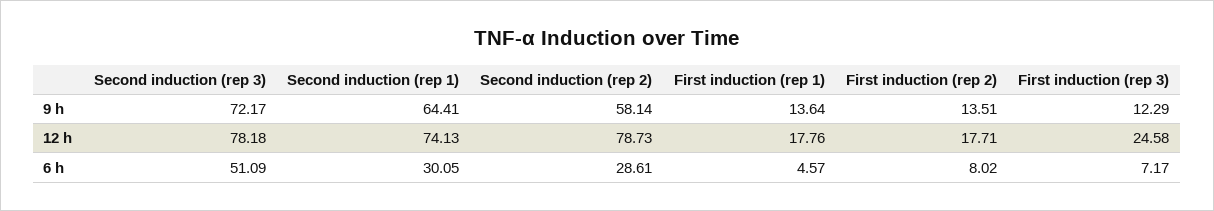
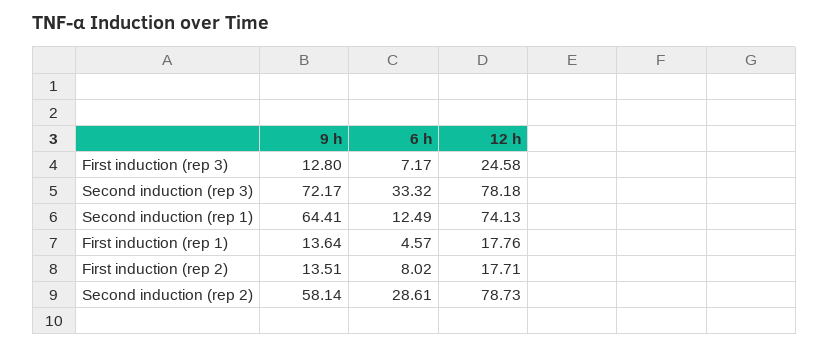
  {
    "Second induction (rep 3)": {
      "9 h": 72.17,
      "12 h": 78.18,
-     "6 h": 51.09
+     "6 h": 33.32
    },
    "Second induction (rep 1)": {
      "9 h": 64.41,
      "12 h": 74.13,
-     "6 h": 30.05
+     "6 h": 12.49
    },
    "Second induction (rep 2)": {
      "9 h": 58.14,
      "12 h": 78.73,
      "6 h": 28.61
    },
    "First induction (rep 1)": {
      "9 h": 13.64,
      "12 h": 17.76,
      "6 h": 4.57
    },
    "First induction (rep 2)": {
      "9 h": 13.51,
      "12 h": 17.71,
      "6 h": 8.02
    },
    "First induction (rep 3)": {
-     "9 h": 12.29,
+     "9 h": 12.8,
      "12 h": 24.58,
      "6 h": 7.17
    }
  }

